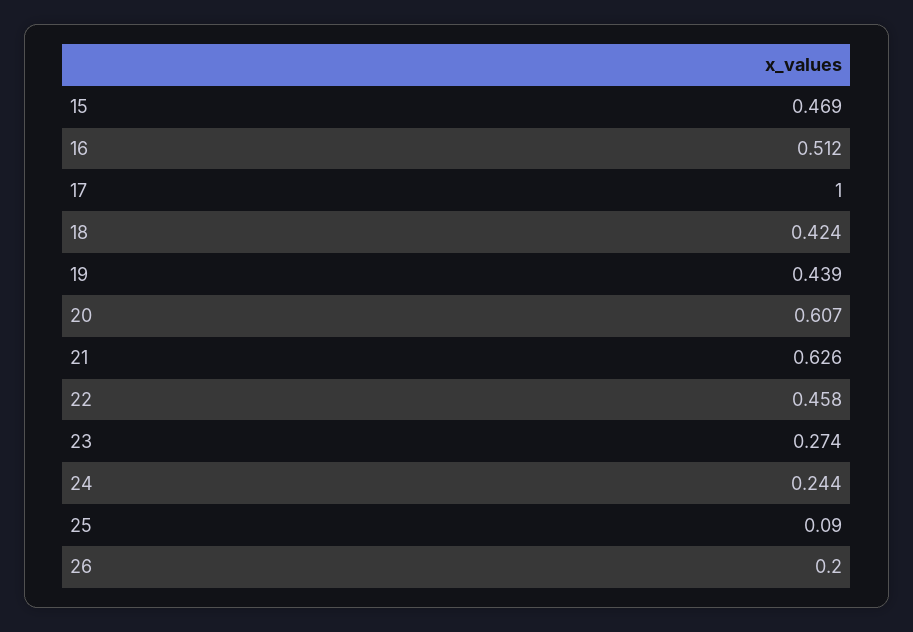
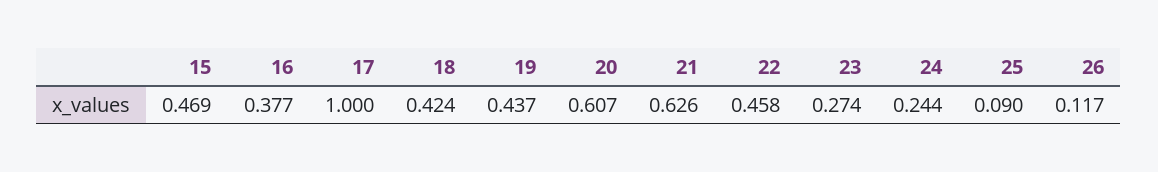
  {
    "15": 0.469,
-   "16": 0.512,
+   "16": 0.377,
    "17": 1,
    "18": 0.424,
-   "19": 0.439,
+   "19": 0.437,
    "20": 0.607,
    "21": 0.626,
    "22": 0.458,
    "23": 0.274,
    "24": 0.244,
    "25": 0.09,
-   "26": 0.2
+   "26": 0.117
  }

